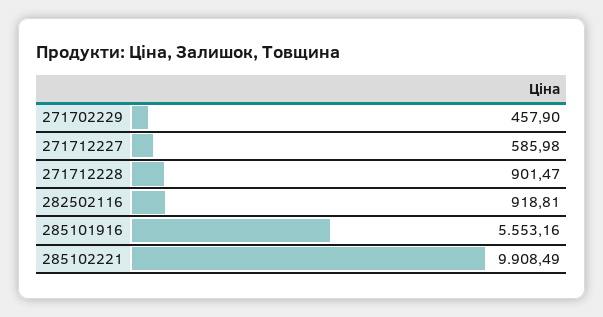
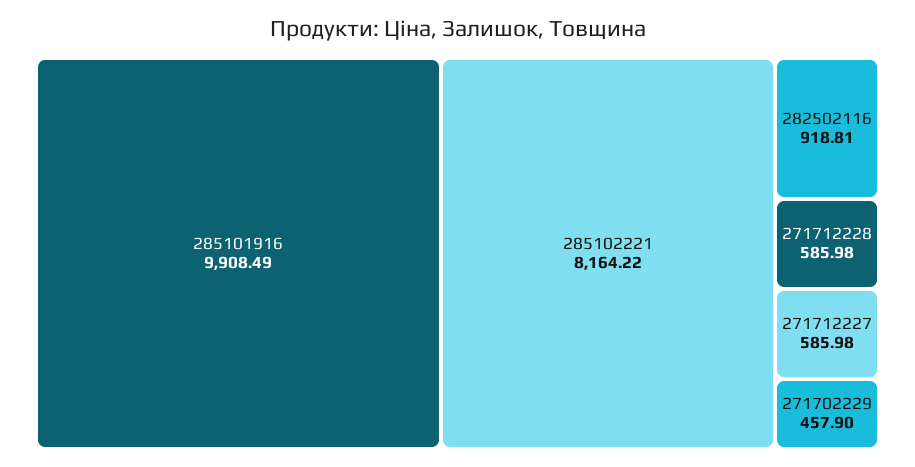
  {
    "271702229": 457.9,
    "271712227": 585.98,
-   "271712228": 901.47,
+   "271712228": 585.98,
    "282502116": 918.81,
-   "285101916": 5553.16,
+   "285101916": 9908.49,
-   "285102221": 9908.49
+   "285102221": 8164.22
  }

